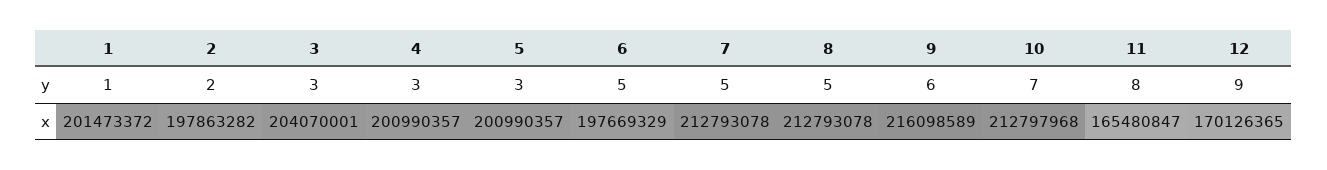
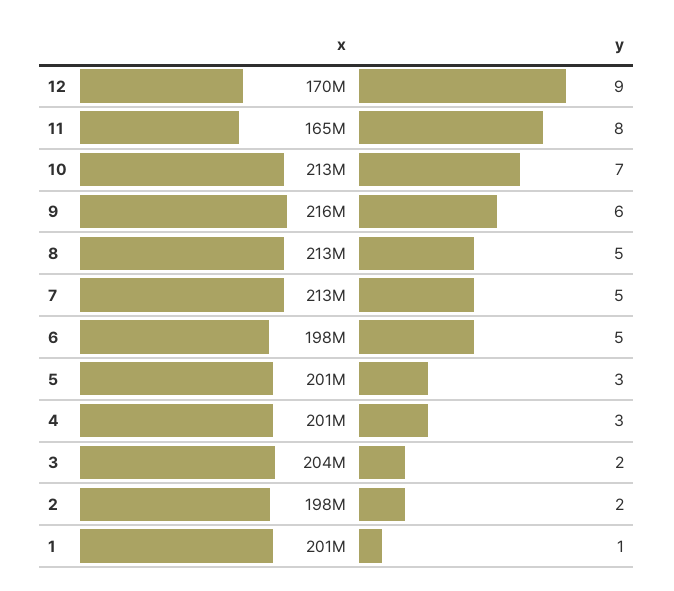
  {
    "1": {
      "y": 1,
      "x": 201473372
    },
    "2": {
      "y": 2,
      "x": 197863282
    },
    "3": {
-     "y": 3,
+     "y": 2,
      "x": 204070001
    },
    "4": {
      "y": 3,
      "x": 200990357
    },
    "5": {
      "y": 3,
      "x": 200990357
    },
    "6": {
      "y": 5,
      "x": 197669329
    },
    "7": {
      "y": 5,
      "x": 212793078
    },
    "8": {
      "y": 5,
      "x": 212793078
    },
    "9": {
      "y": 6,
      "x": 216098589
    },
    "10": {
      "y": 7,
      "x": 212797968
    },
    "11": {
      "y": 8,
      "x": 165480847
    },
    "12": {
      "y": 9,
      "x": 170126365
    }
  }

